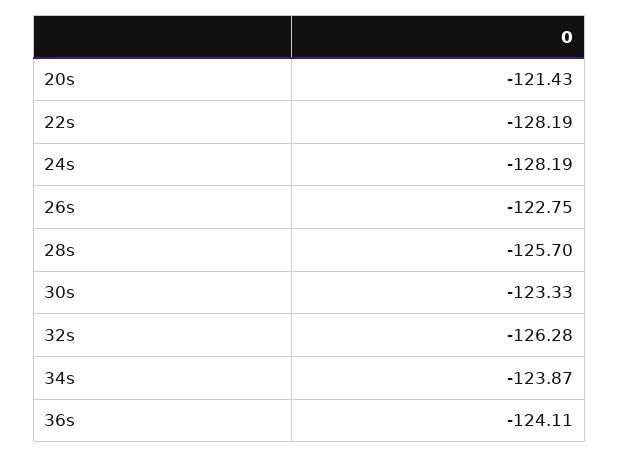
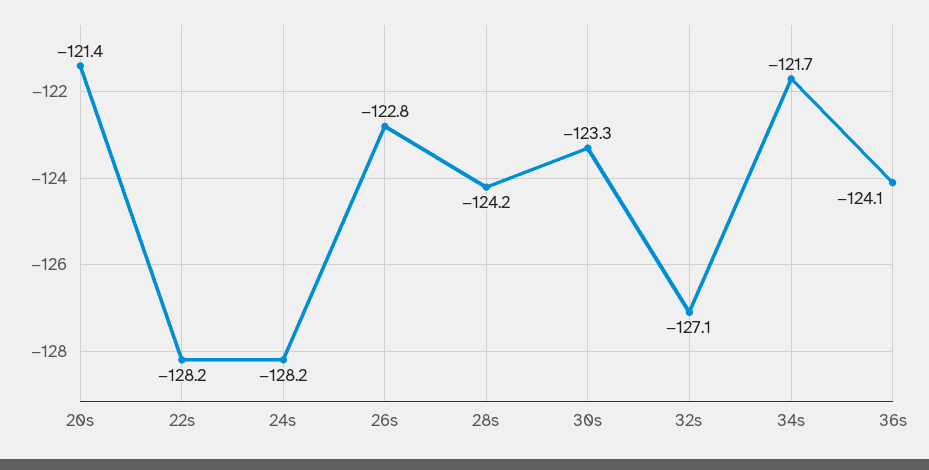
  {
    "20s": -121.43,
    "22s": -128.19,
    "24s": -128.19,
    "26s": -122.75,
-   "28s": -125.7,
+   "28s": -124.2,
    "30s": -123.33,
-   "32s": -126.28,
+   "32s": -127.1,
-   "34s": -123.87,
+   "34s": -121.7,
    "36s": -124.11
  }

